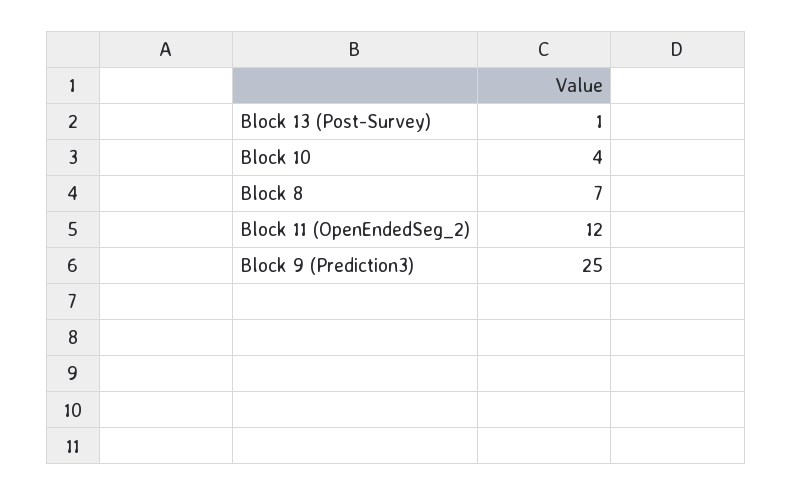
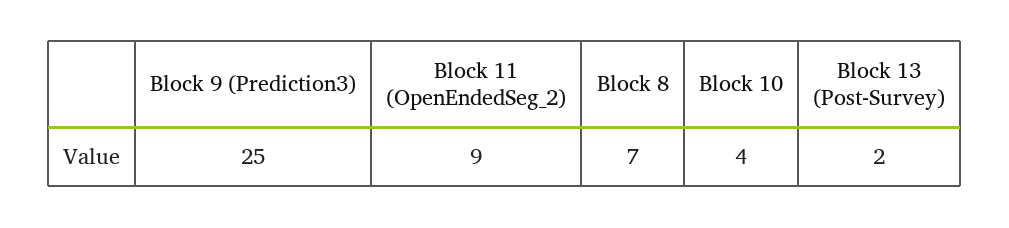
  {
-   "Block 13 (Post-Survey)": 1,
+   "Block 13 (Post-Survey)": 2,
    "Block 10": 4,
    "Block 8": 7,
-   "Block 11 (OpenEndedSeg_2)": 12,
+   "Block 11 (OpenEndedSeg_2)": 9,
    "Block 9 (Prediction3)": 25
  }

